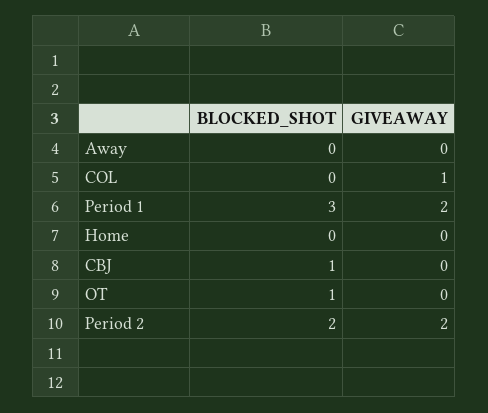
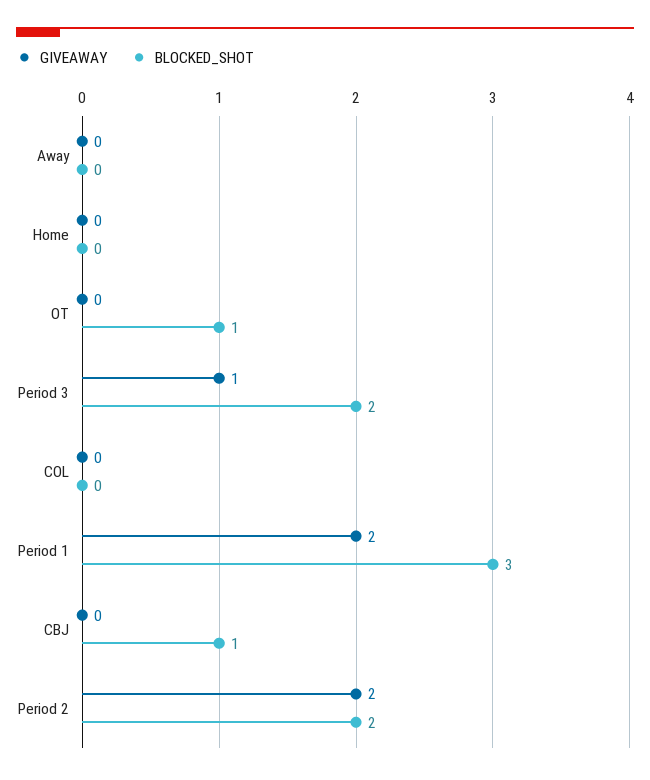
  {
    "BLOCKED_SHOT": {
      "Away": 0,
      "COL": 0,
      "Period 1": 3,
      "Home": 0,
      "CBJ": 1,
      "OT": 1,
-     "Period 2": 2
+     "Period 2": 2,
+     "Period 3": 2
    },
    "GIVEAWAY": {
      "Away": 0,
-     "COL": 1,
+     "COL": 0,
      "Period 1": 2,
      "Home": 0,
      "CBJ": 0,
      "OT": 0,
-     "Period 2": 2
+     "Period 2": 2,
+     "Period 3": 1
    }
  }

